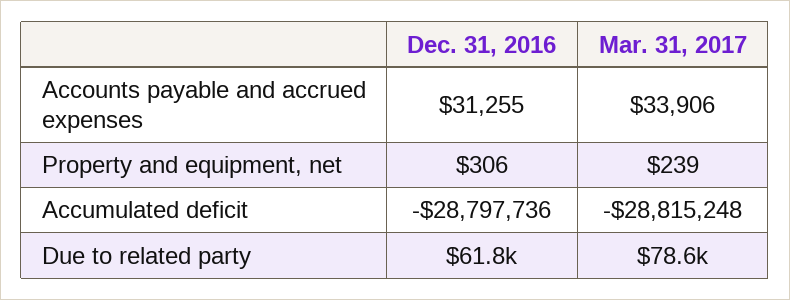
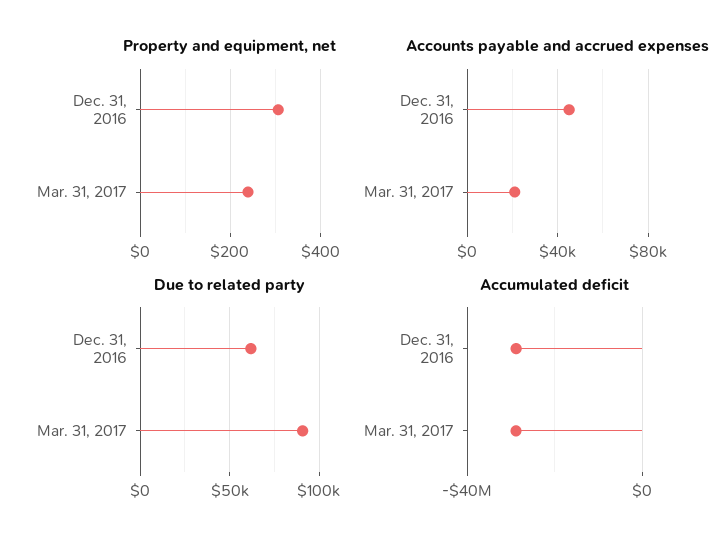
  {
    "Accounts payable and accrued expenses": {
-     "Dec. 31, 2016": 31255,
+     "Dec. 31, 2016": 45000,
-     "Mar. 31, 2017": 33906
+     "Mar. 31, 2017": 20000
    },
    "Property and equipment, net": {
      "Dec. 31, 2016": 306,
      "Mar. 31, 2017": 239
    },
    "Accumulated deficit": {
      "Dec. 31, 2016": -28797736,
      "Mar. 31, 2017": -28815248
    },
    "Due to related party": {
      "Dec. 31, 2016": 61800,
-     "Mar. 31, 2017": 78600
+     "Mar. 31, 2017": 90000
    }
  }

